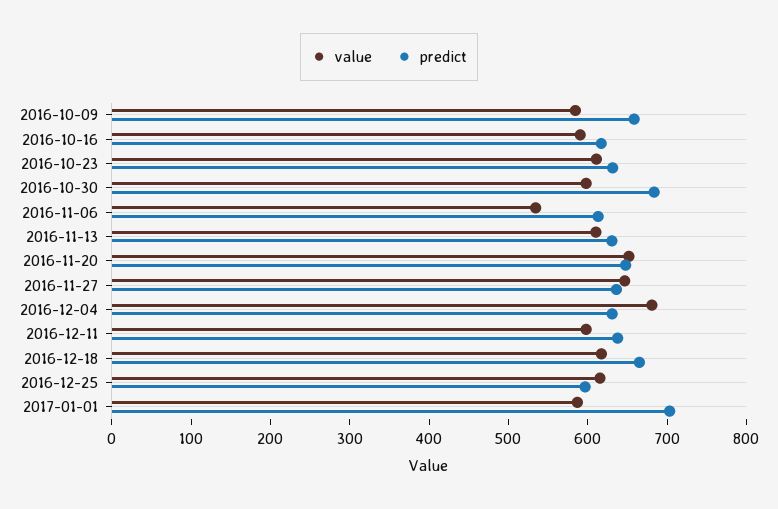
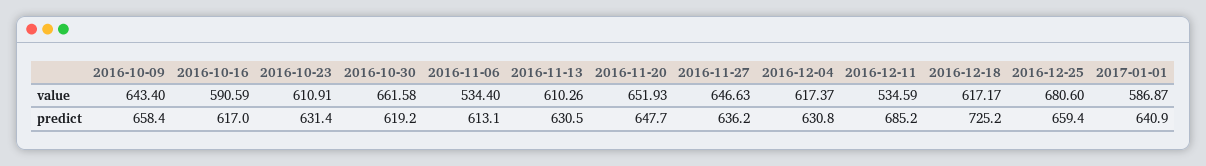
  {
    "value": {
-     "2016-10-09": 580,
+     "2016-10-09": 643.4,
      "2016-10-16": 590.59,
      "2016-10-23": 610.91,
-     "2016-10-30": 600,
+     "2016-10-30": 661.58,
      "2016-11-06": 534.4,
      "2016-11-13": 610.26,
      "2016-11-20": 651.93,
      "2016-11-27": 646.63,
-     "2016-12-04": 680,
+     "2016-12-04": 617.37,
-     "2016-12-11": 600,
+     "2016-12-11": 534.59,
      "2016-12-18": 617.17,
-     "2016-12-25": 620,
+     "2016-12-25": 680.6,
      "2017-01-01": 586.87
    },
    "predict": {
      "2016-10-09": 658.4,
      "2016-10-16": 617,
      "2016-10-23": 631.4,
-     "2016-10-30": 680,
+     "2016-10-30": 619.2,
      "2016-11-06": 613.1,
      "2016-11-13": 630.5,
      "2016-11-20": 647.7,
      "2016-11-27": 636.2,
      "2016-12-04": 630.8,
-     "2016-12-11": 640,
+     "2016-12-11": 685.2,
-     "2016-12-18": 660,
+     "2016-12-18": 725.2,
-     "2016-12-25": 600,
+     "2016-12-25": 659.4,
-     "2017-01-01": 700
+     "2017-01-01": 640.9
    }
  }

